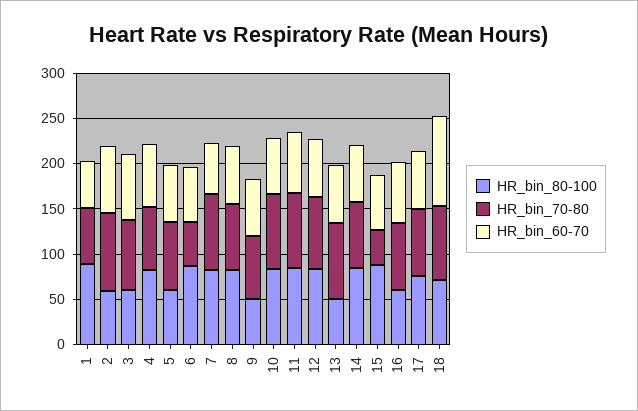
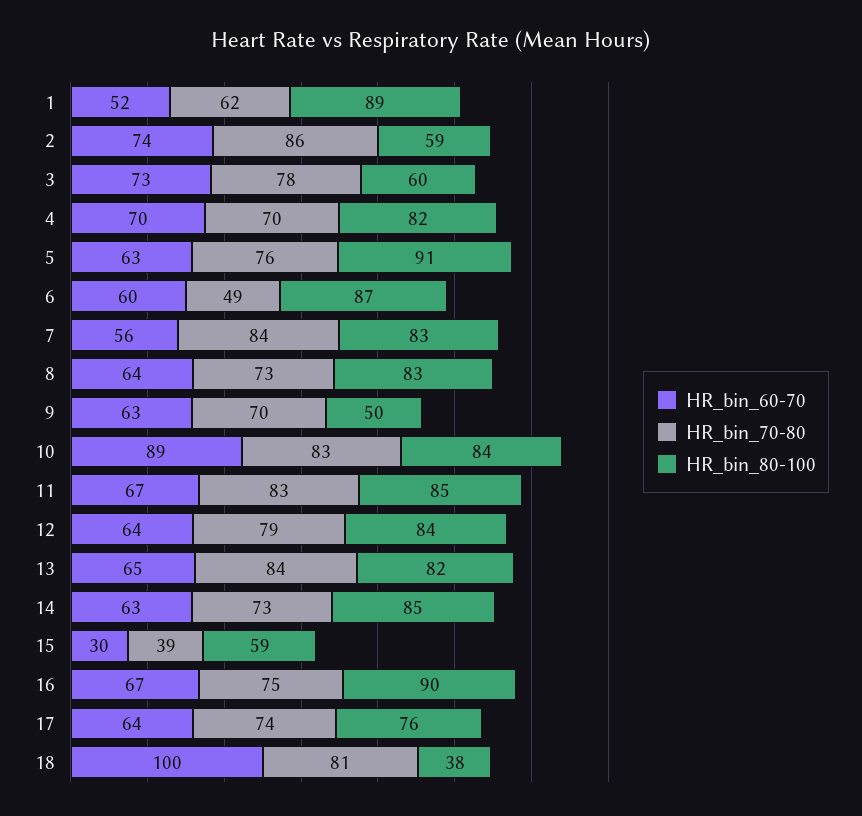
  {
    "HR_bin_80-100": {
      "1": 89,
      "2": 59,
      "3": 60,
      "4": 82,
-     "5": 60,
+     "5": 91,
      "6": 87,
      "7": 83,
      "8": 83,
      "9": 50,
      "10": 84,
      "11": 85,
      "12": 84,
-     "13": 50,
+     "13": 82,
      "14": 85,
-     "15": 90,
+     "15": 59,
-     "16": 60,
+     "16": 90,
      "17": 76,
-     "18": 70
+     "18": 38
    },
    "HR_bin_70-80": {
      "1": 62,
      "2": 86,
      "3": 78,
      "4": 70,
      "5": 76,
      "6": 49,
      "7": 84,
      "8": 73,
      "9": 70,
      "10": 83,
      "11": 83,
      "12": 79,
      "13": 84,
      "14": 73,
      "15": 39,
      "16": 75,
      "17": 74,
      "18": 81
    },
    "HR_bin_60-70": {
      "1": 52,
      "2": 74,
      "3": 73,
      "4": 70,
      "5": 63,
      "6": 60,
      "7": 56,
      "8": 64,
      "9": 63,
-     "10": 60,
+     "10": 89,
      "11": 67,
      "12": 64,
      "13": 65,
      "14": 63,
-     "15": 60,
+     "15": 30,
      "16": 67,
      "17": 64,
      "18": 100
    }
  }

